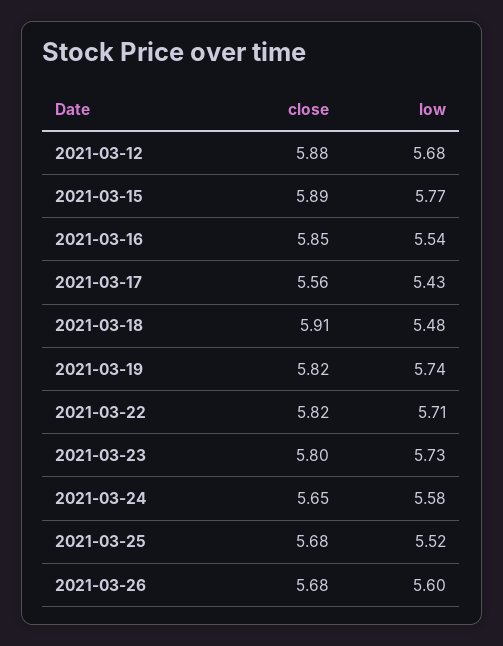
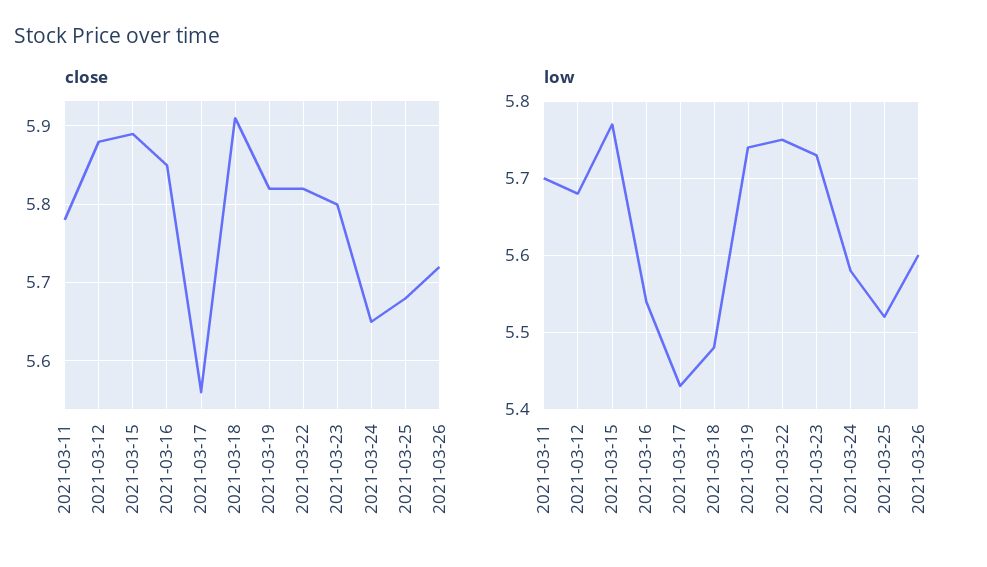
  {
    "close": {
      "2021-03-12": 5.88,
      "2021-03-15": 5.89,
      "2021-03-16": 5.85,
      "2021-03-17": 5.56,
      "2021-03-18": 5.91,
      "2021-03-19": 5.82,
      "2021-03-22": 5.82,
      "2021-03-23": 5.8,
      "2021-03-24": 5.65,
      "2021-03-25": 5.68,
-     "2021-03-26": 5.68
+     "2021-03-26": 5.72,
+     "2021-03-11": 5.78
    },
    "low": {
      "2021-03-12": 5.68,
      "2021-03-15": 5.77,
      "2021-03-16": 5.54,
      "2021-03-17": 5.43,
      "2021-03-18": 5.48,
      "2021-03-19": 5.74,
-     "2021-03-22": 5.71,
+     "2021-03-22": 5.75,
      "2021-03-23": 5.73,
      "2021-03-24": 5.58,
      "2021-03-25": 5.52,
-     "2021-03-26": 5.6
+     "2021-03-26": 5.6,
+     "2021-03-11": 5.7
    }
  }

